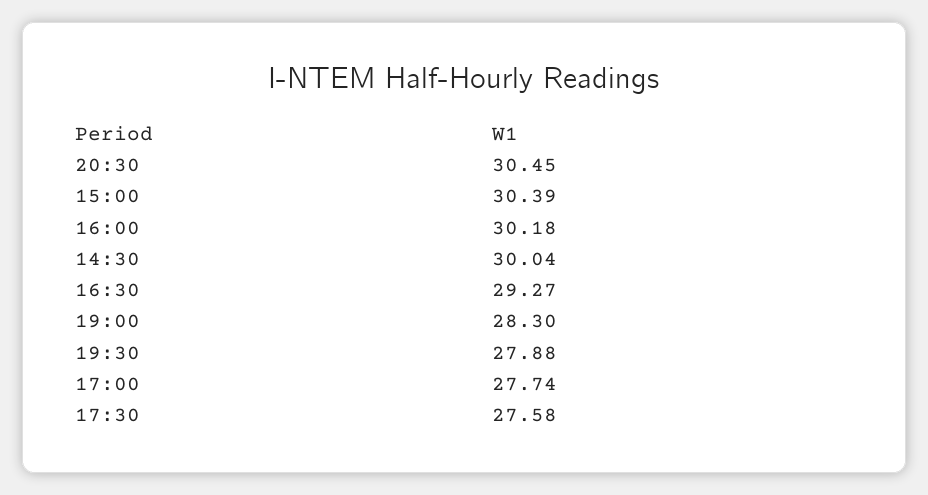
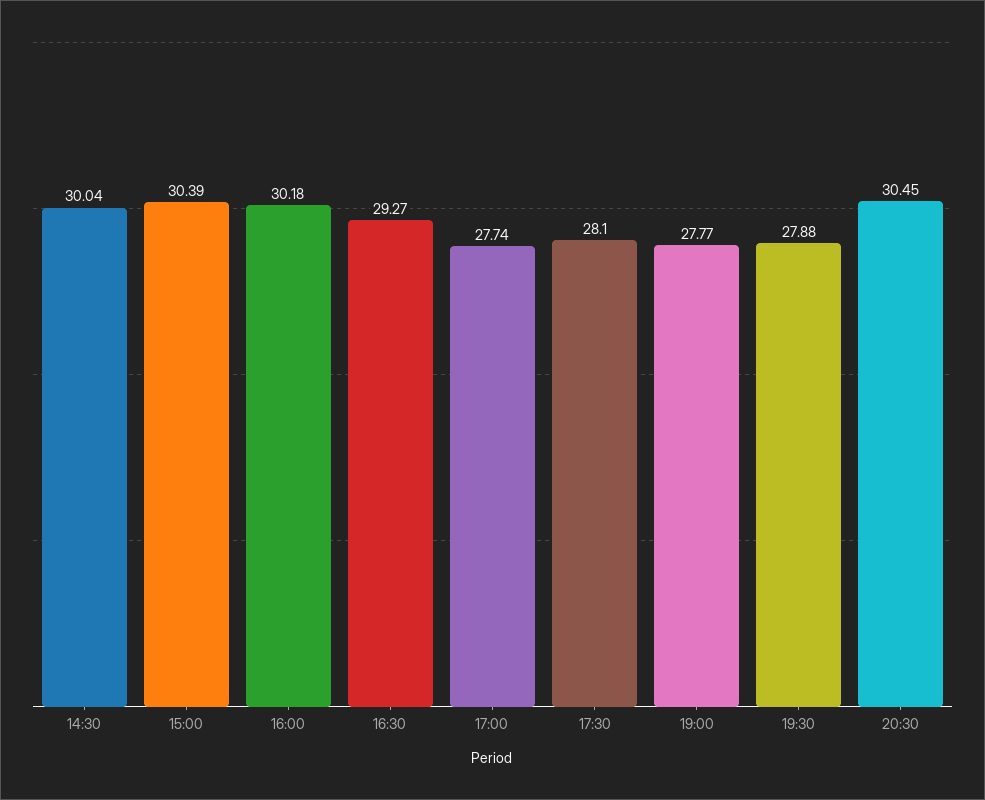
  {
    "20:30": 30.45,
    "15:00": 30.39,
    "16:00": 30.18,
    "14:30": 30.04,
    "16:30": 29.27,
-   "19:00": 28.3,
+   "19:00": 27.77,
    "19:30": 27.88,
    "17:00": 27.74,
-   "17:30": 27.58
+   "17:30": 28.1
  }

